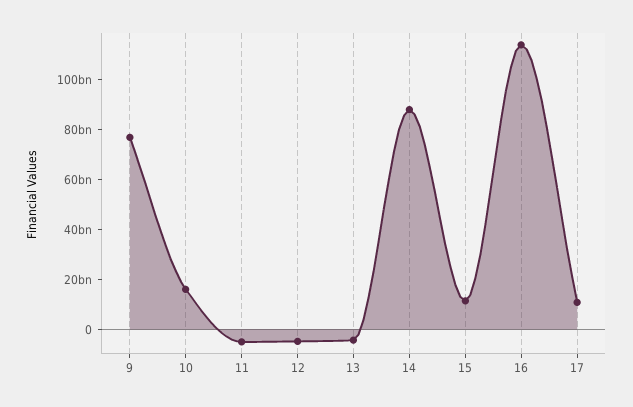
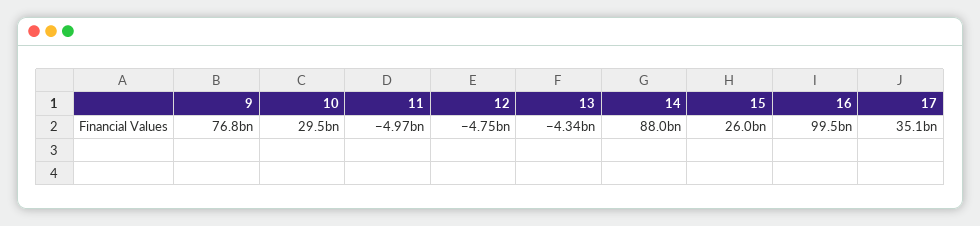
  {
    "9": 76800000000,
-   "10": 15000000000,
+   "10": 29500000000,
    "11": -4970000000,
    "12": -4750000000,
    "13": -4340000000,
    "14": 88000000000,
-   "15": 10000000000,
+   "15": 26000000000,
-   "16": 115000000000,
+   "16": 99500000000,
-   "17": 10000000000
+   "17": 35100000000
  }

